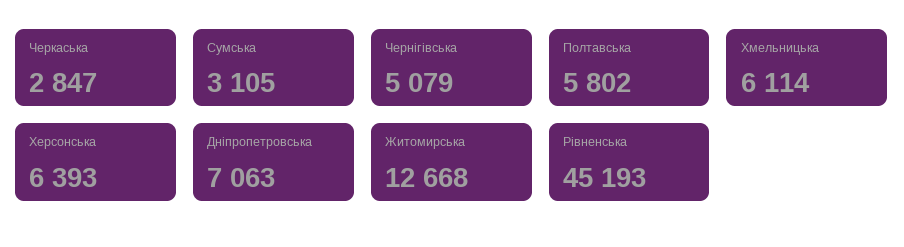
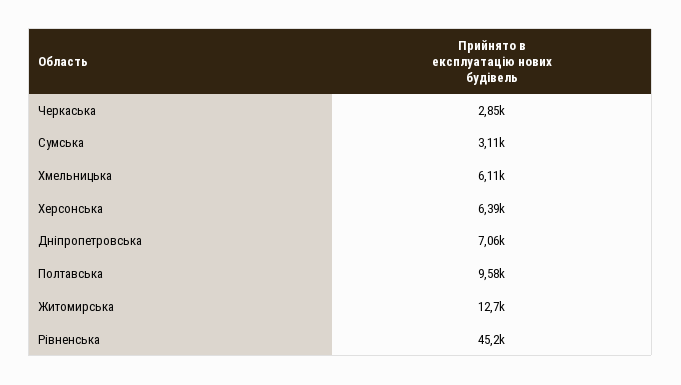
  {
    "Черкаська": 2847,
    "Сумська": 3105,
-   "Чернігівська": 5079,
-   "Полтавська": 5802,
+   "Полтавська": 9580,
    "Хмельницька": 6114,
    "Херсонська": 6393,
    "Дніпропетровська": 7063,
    "Житомирська": 12668,
    "Рівненська": 45193
  }

